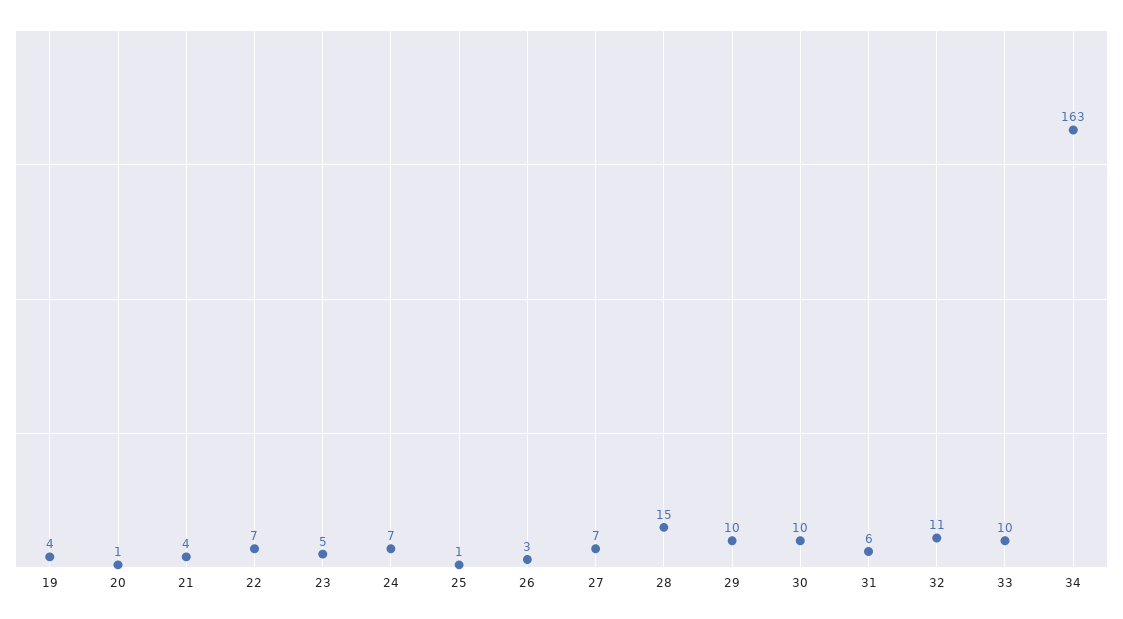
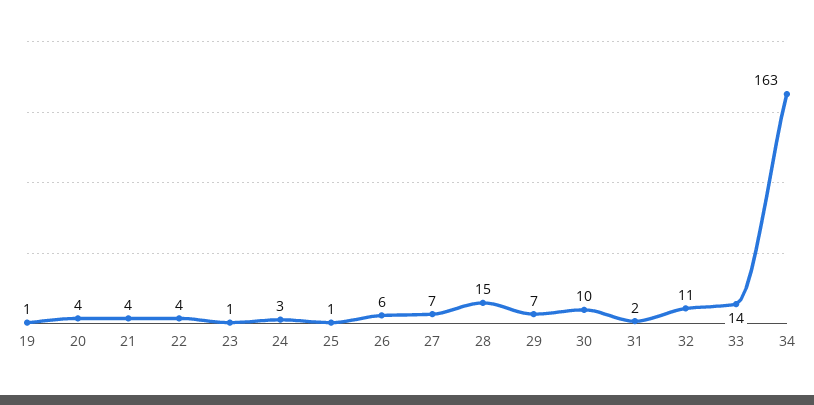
  {
-   "19": 4,
+   "19": 1,
-   "20": 1,
+   "20": 4,
    "21": 4,
-   "22": 7,
+   "22": 4,
-   "23": 5,
+   "23": 1,
-   "24": 7,
+   "24": 3,
    "25": 1,
-   "26": 3,
+   "26": 6,
    "27": 7,
    "28": 15,
-   "29": 10,
+   "29": 7,
    "30": 10,
-   "31": 6,
+   "31": 2,
    "32": 11,
-   "33": 10,
+   "33": 14,
    "34": 163
  }

